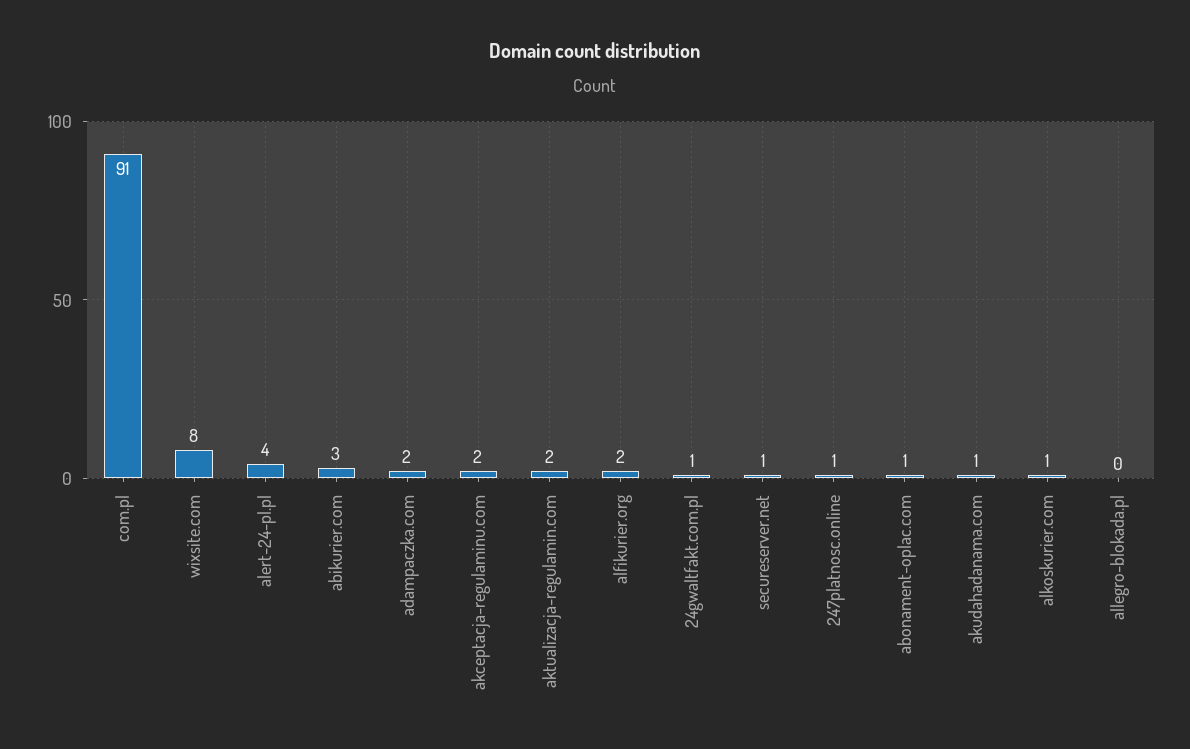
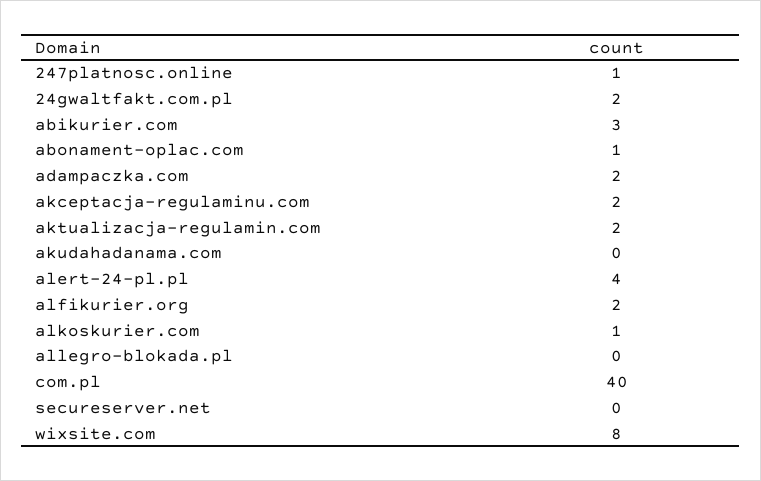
  {
-   "com.pl": 91,
+   "com.pl": 40,
    "wixsite.com": 8,
    "alert-24-pl.pl": 4,
    "abikurier.com": 3,
    "adampaczka.com": 2,
    "akceptacja-regulaminu.com": 2,
    "aktualizacja-regulamin.com": 2,
    "alfikurier.org": 2,
-   "24gwaltfakt.com.pl": 1,
+   "24gwaltfakt.com.pl": 2,
-   "secureserver.net": 1,
+   "secureserver.net": 0,
    "247platnosc.online": 1,
    "abonament-oplac.com": 1,
-   "akudahadanama.com": 1,
+   "akudahadanama.com": 0,
    "alkoskurier.com": 1,
    "allegro-blokada.pl": 0
  }

